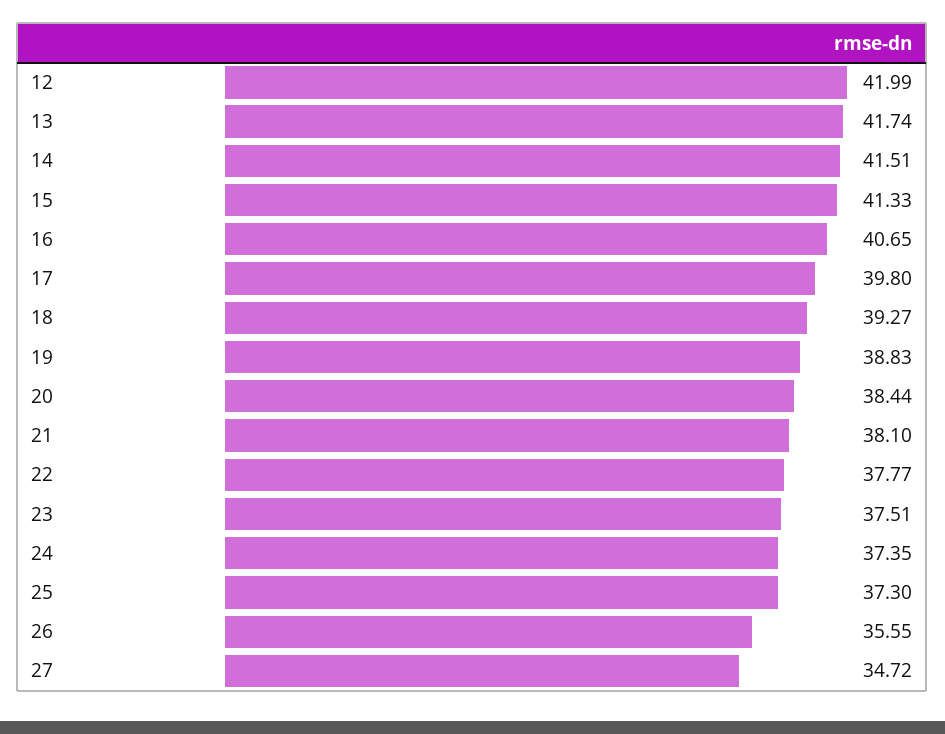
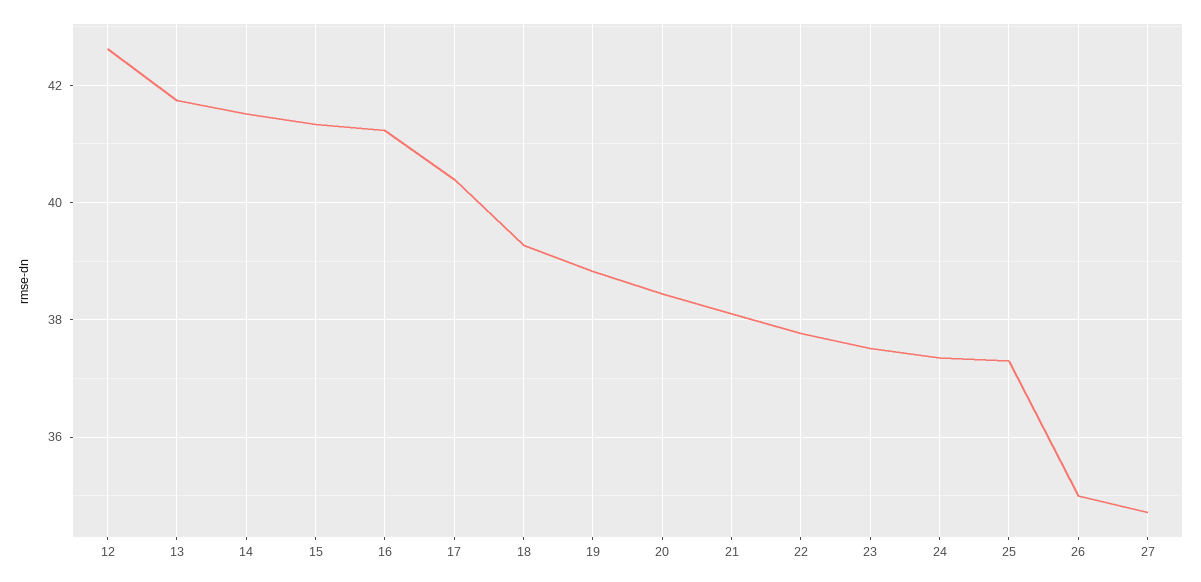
  {
-   "12": 41.99,
+   "12": 42.6,
    "13": 41.74,
    "14": 41.51,
    "15": 41.33,
-   "16": 40.65,
+   "16": 41.2,
-   "17": 39.8,
+   "17": 40.4,
    "18": 39.27,
    "19": 38.83,
    "20": 38.44,
    "21": 38.1,
    "22": 37.77,
    "23": 37.51,
    "24": 37.35,
    "25": 37.3,
-   "26": 35.55,
+   "26": 35,
    "27": 34.72
  }

